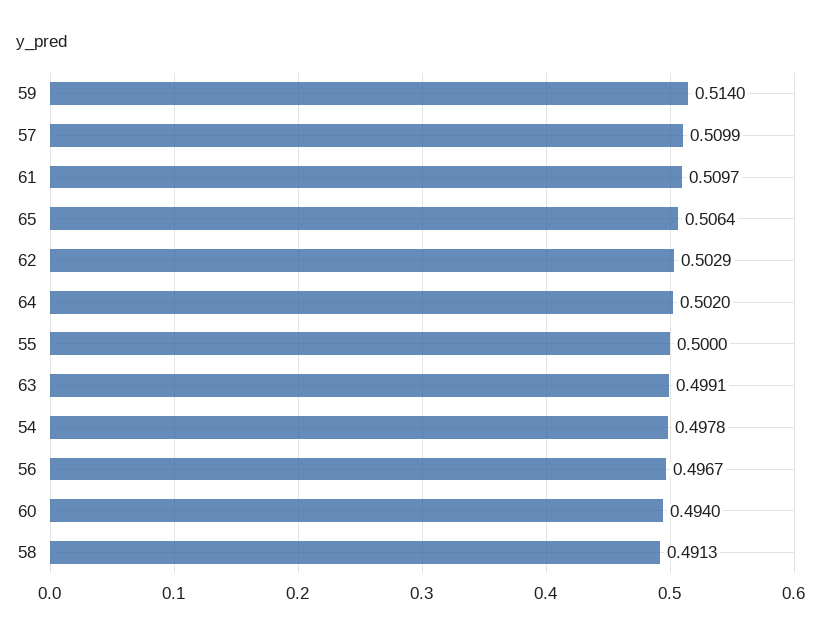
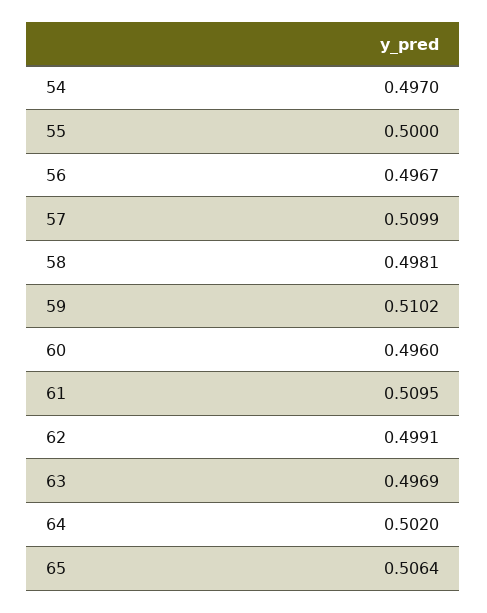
  {
-   "59": 0.514,
+   "59": 0.5102,
    "57": 0.5099,
-   "61": 0.5097,
+   "61": 0.5095,
    "65": 0.5064,
-   "62": 0.5029,
+   "62": 0.4991,
    "64": 0.502,
    "55": 0.5,
-   "63": 0.4991,
+   "63": 0.4969,
-   "54": 0.4978,
+   "54": 0.497,
    "56": 0.4967,
-   "60": 0.494,
+   "60": 0.496,
-   "58": 0.4913
+   "58": 0.4981
  }

